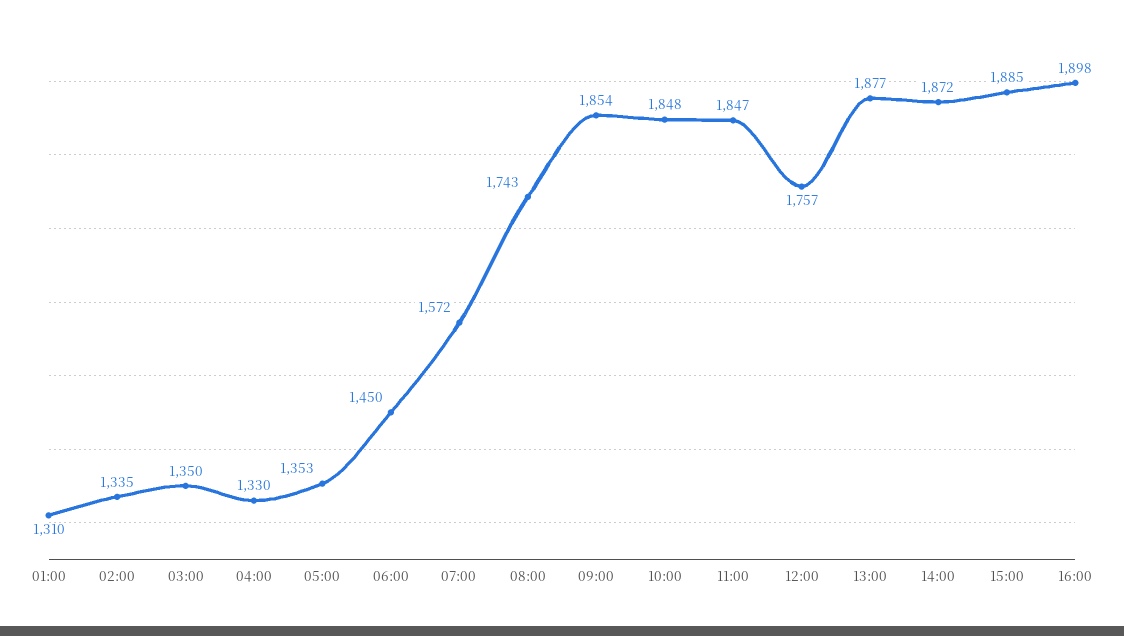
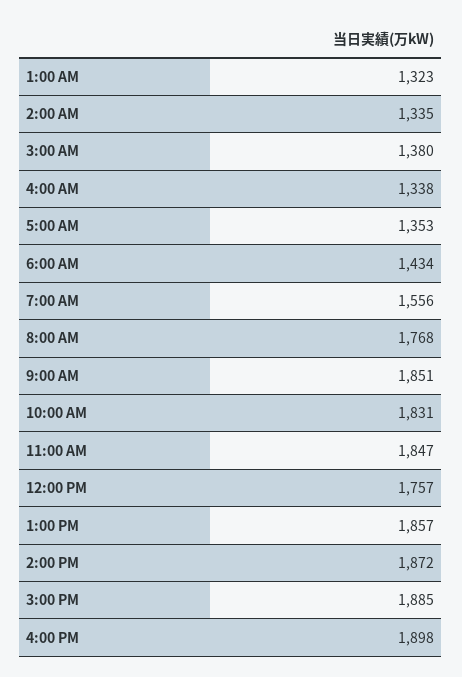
  {
-   "01:00": 1310,
+   "01:00": 1323,
    "02:00": 1335,
-   "03:00": 1350,
+   "03:00": 1380,
-   "04:00": 1330,
+   "04:00": 1338,
    "05:00": 1353,
-   "06:00": 1450,
+   "06:00": 1434,
-   "07:00": 1572,
+   "07:00": 1556,
-   "08:00": 1743,
+   "08:00": 1768,
-   "09:00": 1854,
+   "09:00": 1851,
-   "10:00": 1848,
+   "10:00": 1831,
    "11:00": 1847,
    "12:00": 1757,
-   "13:00": 1877,
+   "13:00": 1857,
    "14:00": 1872,
    "15:00": 1885,
    "16:00": 1898
  }

